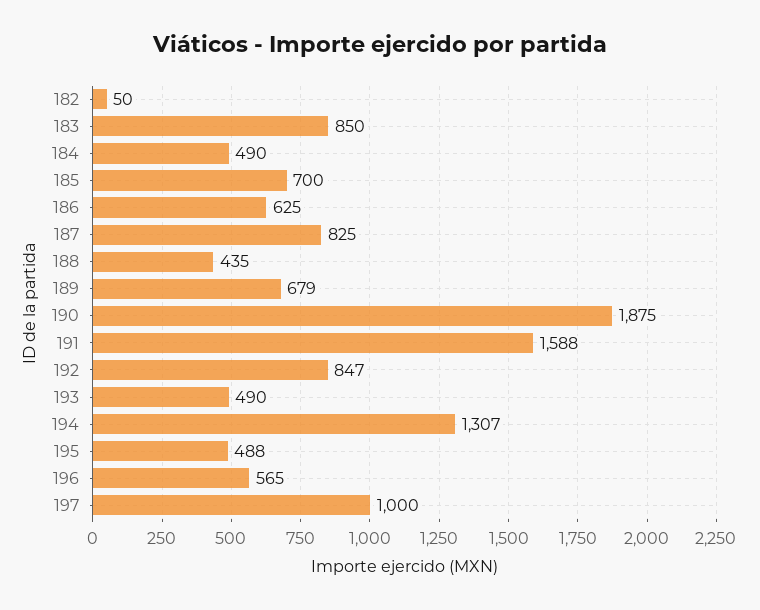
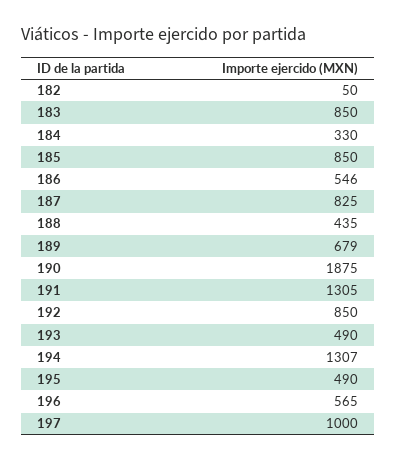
  {
    "182": 50,
    "183": 850,
-   "184": 490,
+   "184": 330,
-   "185": 700,
+   "185": 850,
-   "186": 625,
+   "186": 546,
    "187": 825,
    "188": 435,
    "189": 679,
    "190": 1875,
-   "191": 1588,
+   "191": 1305,
-   "192": 847,
+   "192": 850,
    "193": 490,
    "194": 1307,
-   "195": 488,
+   "195": 490,
    "196": 565,
    "197": 1000
  }

